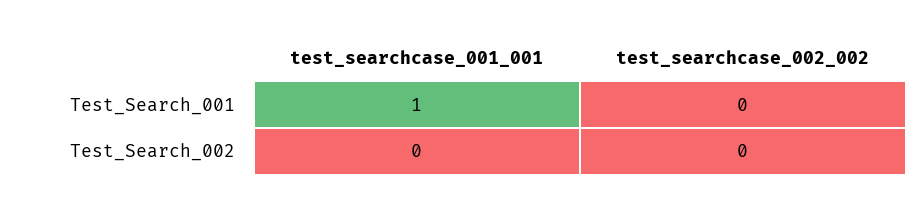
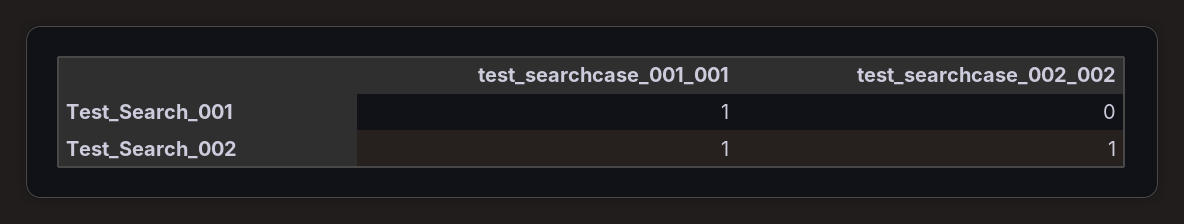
  {
    "test_searchcase_001_001": {
      "Test_Search_001": 1,
-     "Test_Search_002": 0
+     "Test_Search_002": 1
    },
    "test_searchcase_002_002": {
      "Test_Search_001": 0,
-     "Test_Search_002": 0
+     "Test_Search_002": 1
    }
  }

